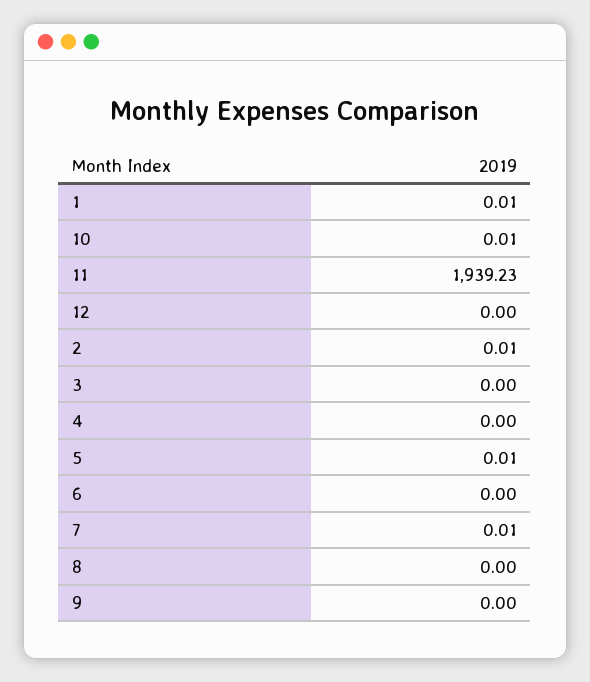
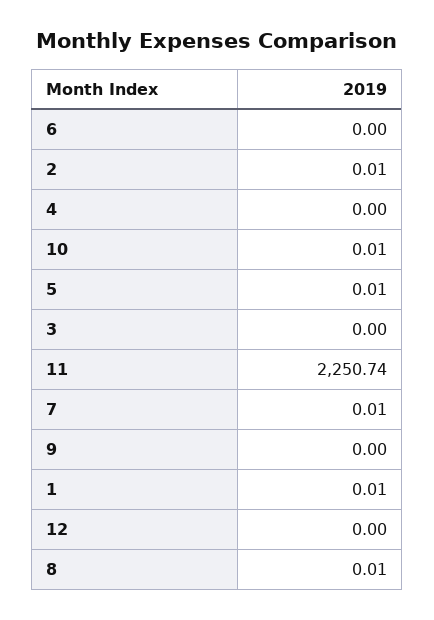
  {
    "1": 0.01,
    "10": 0.01,
-   "11": 1939.23,
+   "11": 2250.74,
    "12": 0,
    "2": 0.01,
    "3": 0,
    "4": 0,
    "5": 0.01,
    "6": 0,
    "7": 0.01,
-   "8": 0,
+   "8": 0.01,
    "9": 0
  }

